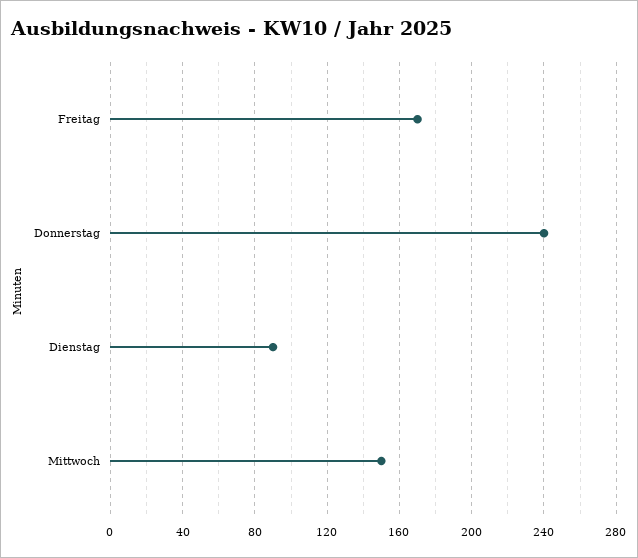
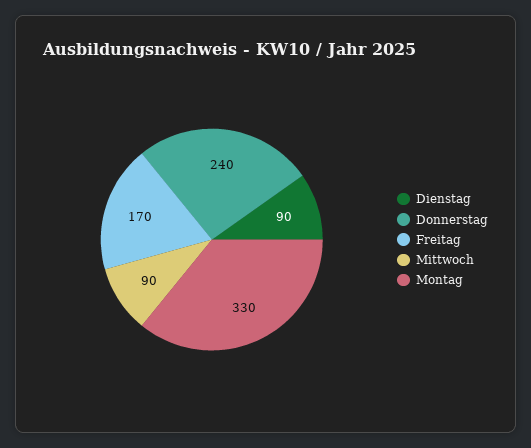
  {
    "Freitag": 170,
    "Donnerstag": 240,
    "Dienstag": 90,
-   "Mittwoch": 150
+   "Mittwoch": 90,
+   "Montag": 330
  }

